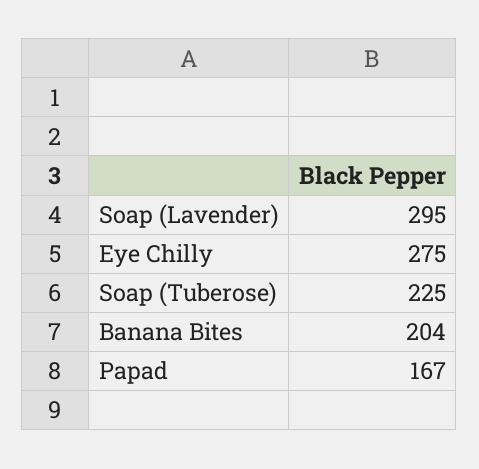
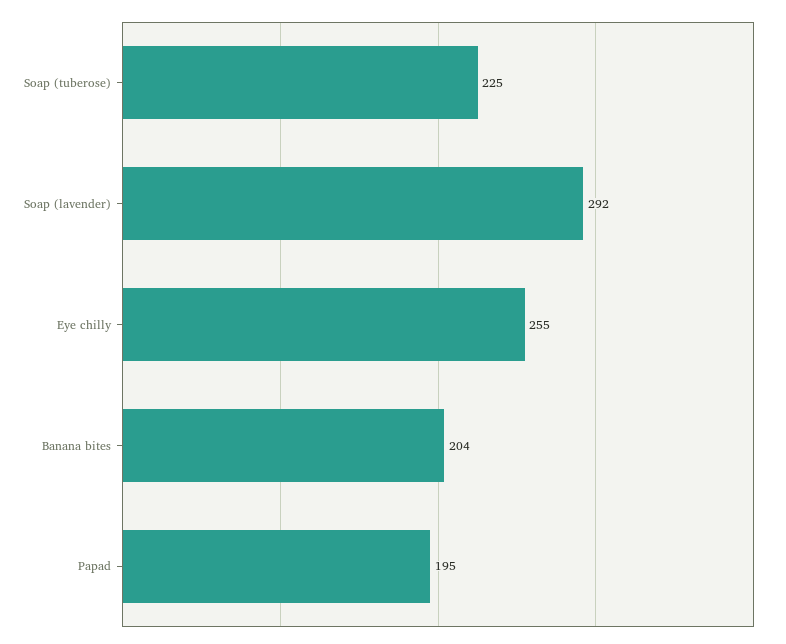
  {
-   "Soap (Lavender)": 295,
+   "Soap (Lavender)": 292,
-   "Eye Chilly": 275,
+   "Eye Chilly": 255,
    "Soap (Tuberose)": 225,
    "Banana Bites": 204,
-   "Papad": 167
+   "Papad": 195
  }

